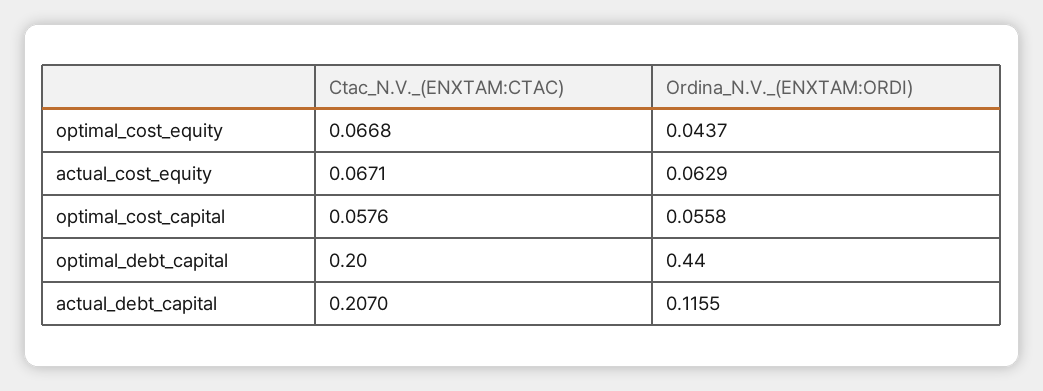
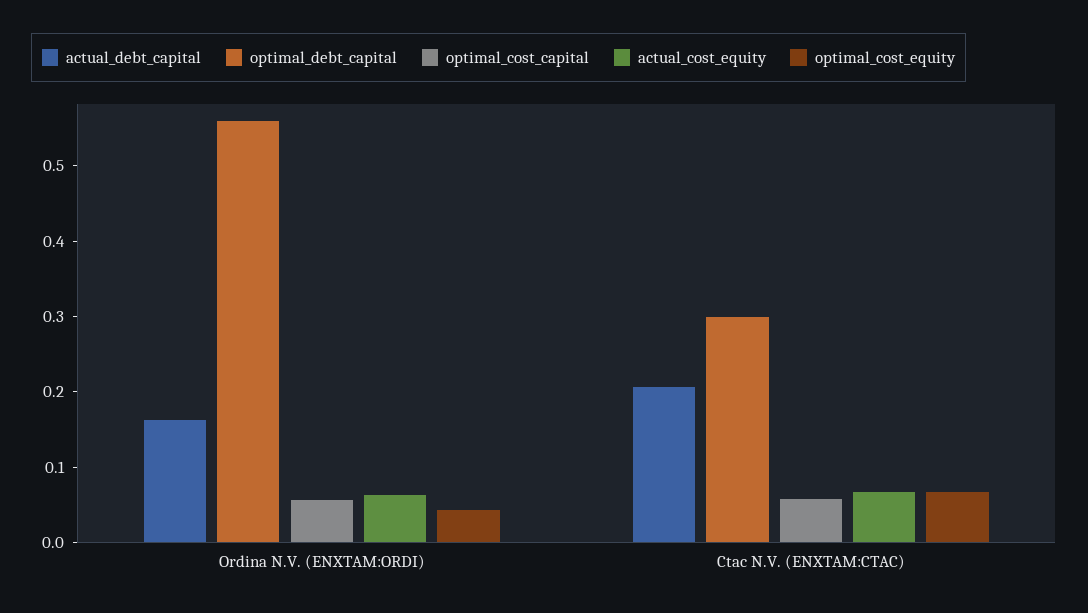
  {
    "optimal_cost_equity": {
      "Ctac_N.V._(ENXTAM:CTAC)": 0.0668,
      "Ordina_N.V._(ENXTAM:ORDI)": 0.0437
    },
    "actual_cost_equity": {
      "Ctac_N.V._(ENXTAM:CTAC)": 0.0671,
      "Ordina_N.V._(ENXTAM:ORDI)": 0.0629
    },
    "optimal_cost_capital": {
      "Ctac_N.V._(ENXTAM:CTAC)": 0.0576,
      "Ordina_N.V._(ENXTAM:ORDI)": 0.0558
    },
    "optimal_debt_capital": {
-     "Ctac_N.V._(ENXTAM:CTAC)": 0.2,
+     "Ctac_N.V._(ENXTAM:CTAC)": 0.3,
-     "Ordina_N.V._(ENXTAM:ORDI)": 0.44
+     "Ordina_N.V._(ENXTAM:ORDI)": 0.56
    },
    "actual_debt_capital": {
      "Ctac_N.V._(ENXTAM:CTAC)": 0.207,
-     "Ordina_N.V._(ENXTAM:ORDI)": 0.1155
+     "Ordina_N.V._(ENXTAM:ORDI)": 0.16
    }
  }

